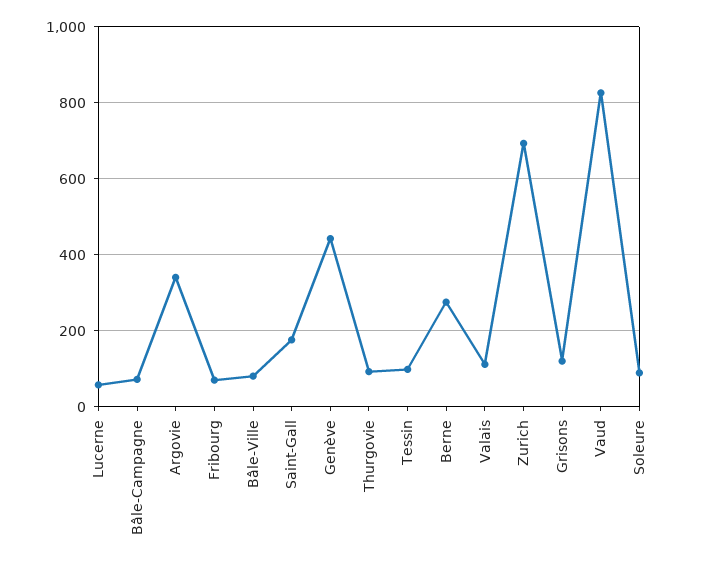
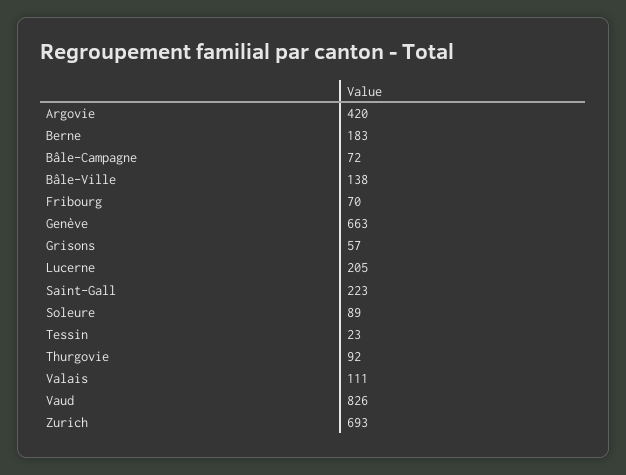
  {
-   "Lucerne": 60,
+   "Lucerne": 205,
    "Bâle-Campagne": 72,
-   "Argovie": 340,
+   "Argovie": 420,
    "Fribourg": 70,
-   "Bâle-Ville": 80,
+   "Bâle-Ville": 138,
-   "Saint-Gall": 180,
+   "Saint-Gall": 223,
-   "Genève": 440,
+   "Genève": 663,
    "Thurgovie": 92,
-   "Tessin": 100,
+   "Tessin": 23,
-   "Berne": 280,
+   "Berne": 183,
    "Valais": 111,
    "Zurich": 693,
-   "Grisons": 120,
+   "Grisons": 57,
    "Vaud": 826,
    "Soleure": 89
  }

